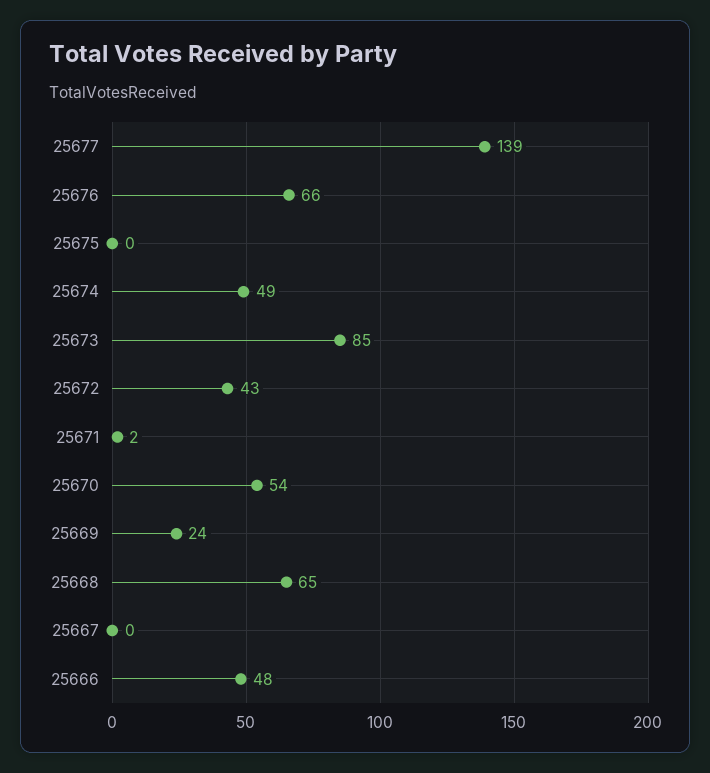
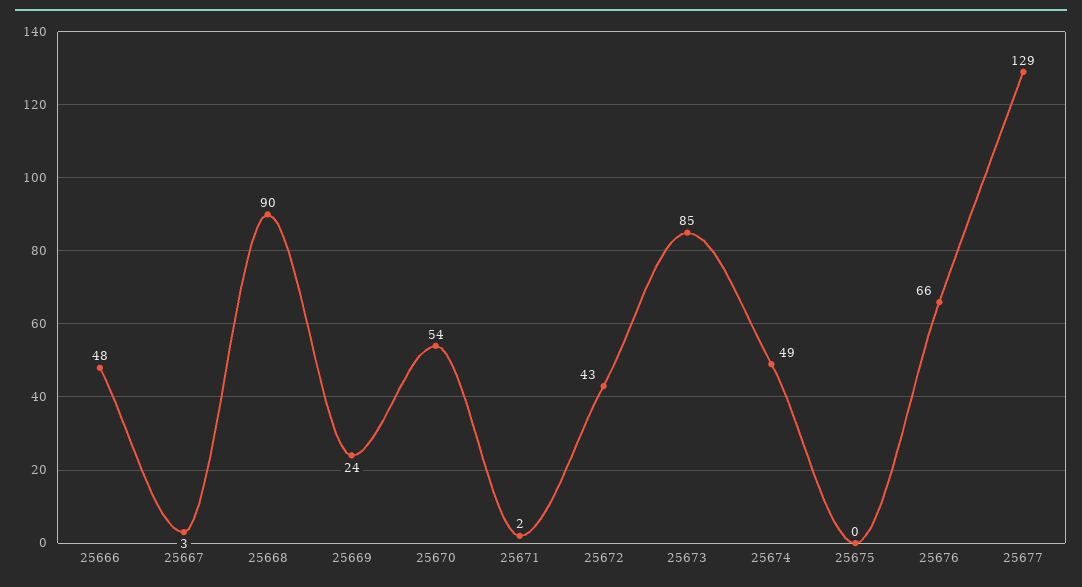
  {
-   "25677": 139,
+   "25677": 129,
    "25676": 66,
    "25675": 0,
    "25674": 49,
    "25673": 85,
    "25672": 43,
    "25671": 2,
    "25670": 54,
    "25669": 24,
-   "25668": 65,
+   "25668": 90,
-   "25667": 0,
+   "25667": 3,
    "25666": 48
  }

